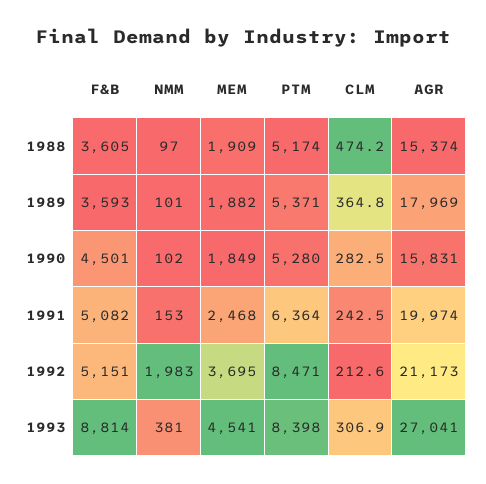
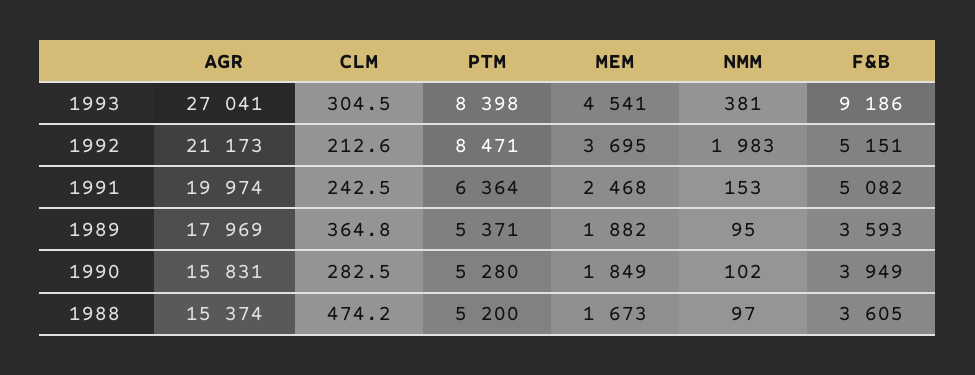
  {
    "F&B": {
      "1988": 3605,
      "1989": 3593,
-     "1990": 4501,
+     "1990": 3949,
      "1991": 5082,
      "1992": 5151,
-     "1993": 8814
+     "1993": 9186
    },
    "NMM": {
      "1988": 97,
-     "1989": 101,
+     "1989": 95,
      "1990": 102,
      "1991": 153,
      "1992": 1983,
      "1993": 381
    },
    "MEM": {
-     "1988": 1909,
+     "1988": 1673,
      "1989": 1882,
      "1990": 1849,
      "1991": 2468,
      "1992": 3695,
      "1993": 4541
    },
    "PTM": {
-     "1988": 5174,
+     "1988": 5200,
      "1989": 5371,
      "1990": 5280,
      "1991": 6364,
      "1992": 8471,
      "1993": 8398
    },
    "CLM": {
      "1988": 474.2,
      "1989": 364.8,
      "1990": 282.5,
      "1991": 242.5,
      "1992": 212.6,
-     "1993": 306.9
+     "1993": 304.5
    },
    "AGR": {
      "1988": 15374,
      "1989": 17969,
      "1990": 15831,
      "1991": 19974,
      "1992": 21173,
      "1993": 27041
    }
  }

